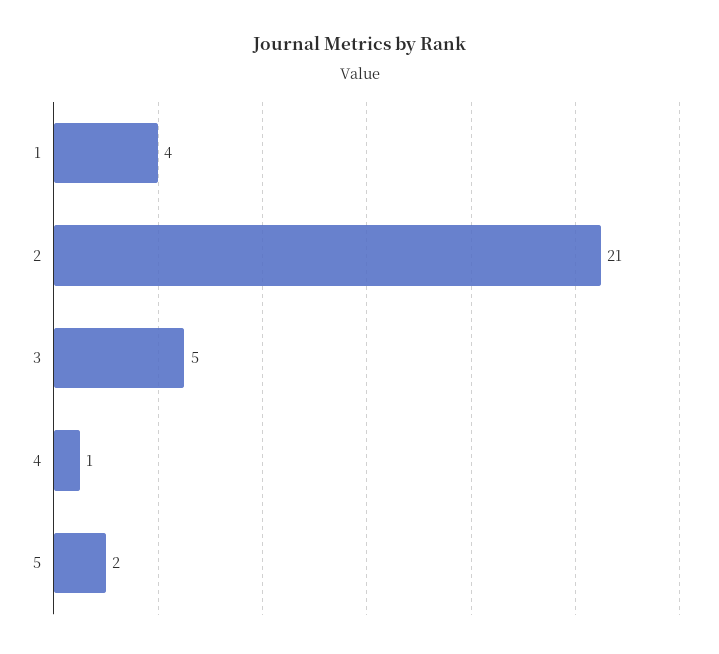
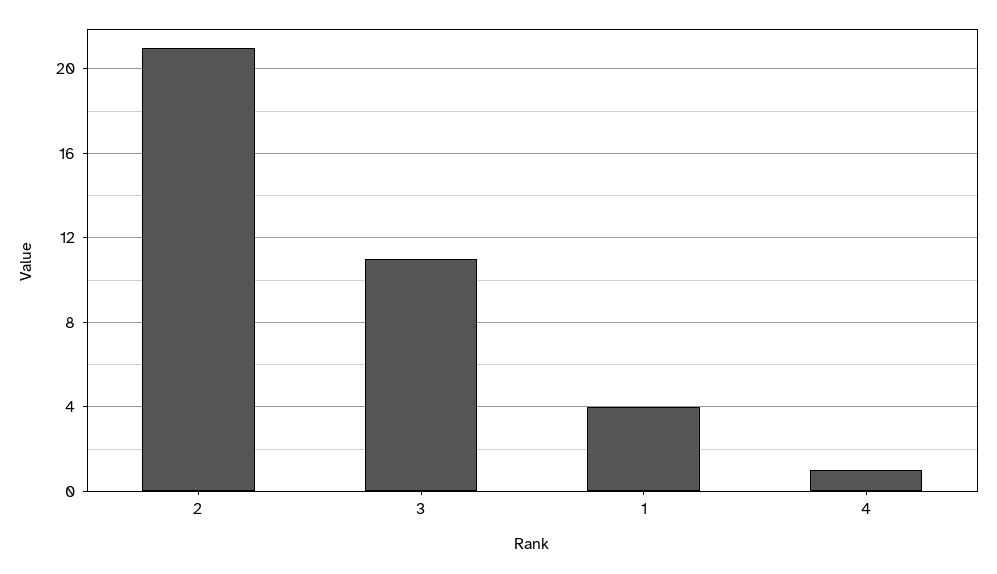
  {
    "1": 4,
    "2": 21,
-   "3": 5,
+   "3": 11,
-   "4": 1,
+   "4": 1
-   "5": 2
  }

